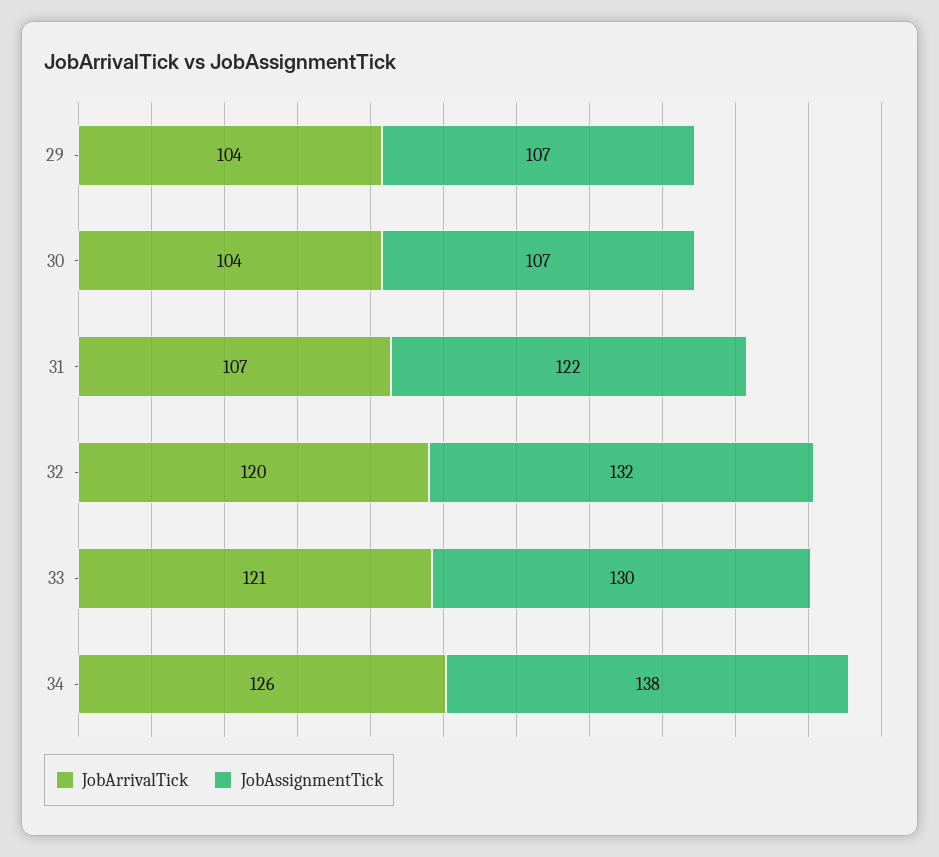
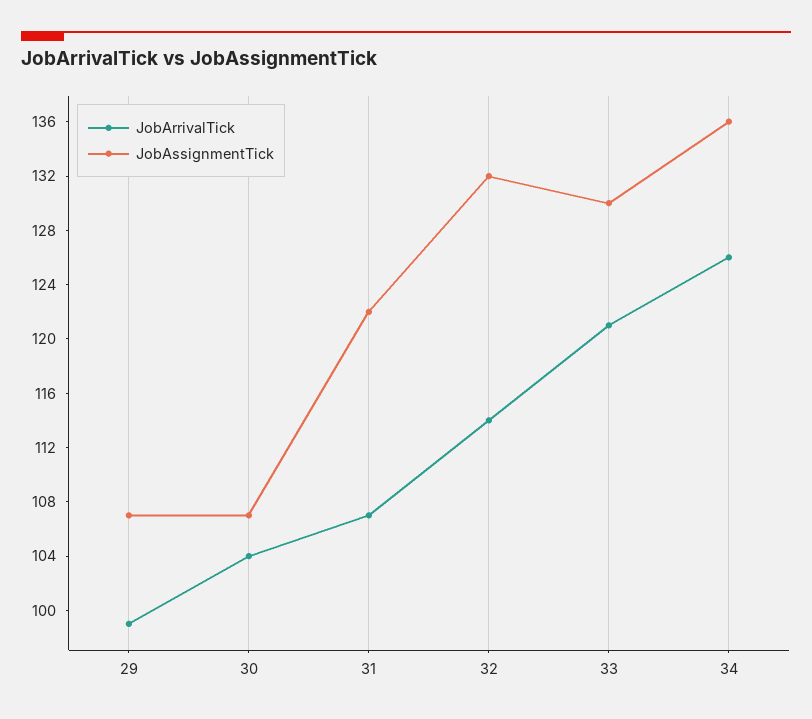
  {
    "JobArrivalTick": {
-     "29": 104,
+     "29": 99,
      "30": 104,
      "31": 107,
-     "32": 120,
+     "32": 114,
      "33": 121,
      "34": 126
    },
    "JobAssignmentTick": {
      "29": 107,
      "30": 107,
      "31": 122,
      "32": 132,
      "33": 130,
-     "34": 138
+     "34": 136
    }
  }

